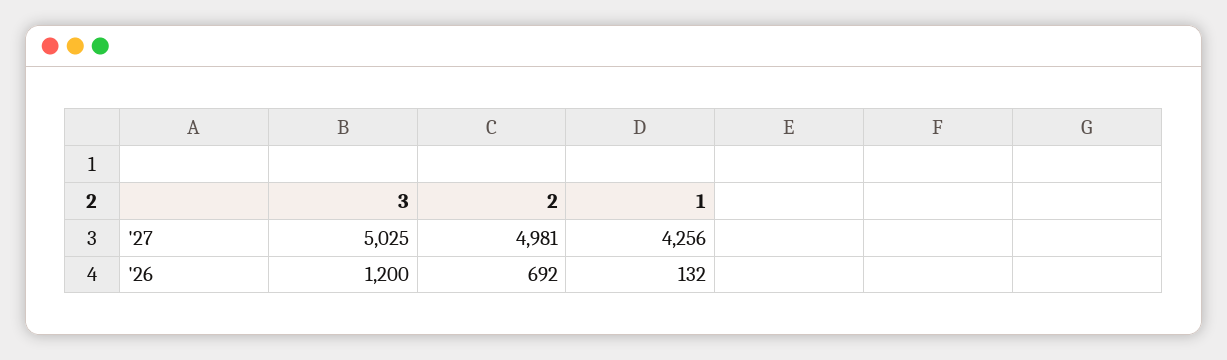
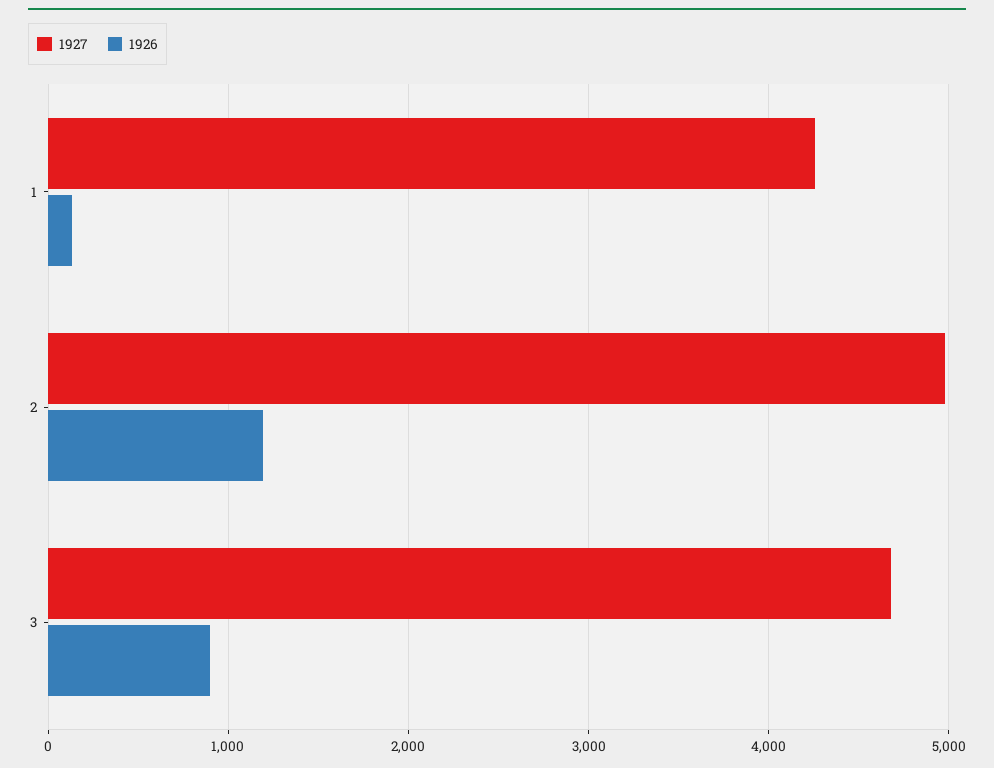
  {
    "'27": {
-     "3": 5025,
+     "3": 4700,
      "2": 4981,
      "1": 4256
    },
    "'26": {
-     "3": 1200,
+     "3": 900,
-     "2": 692,
+     "2": 1200,
      "1": 132
    }
  }

